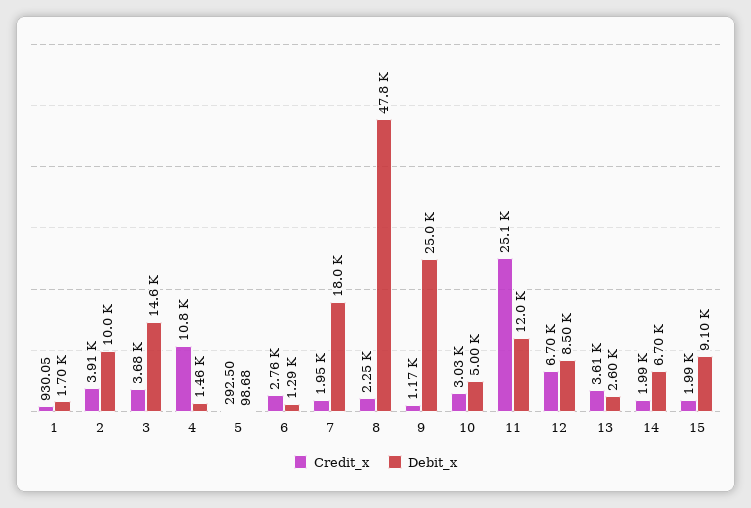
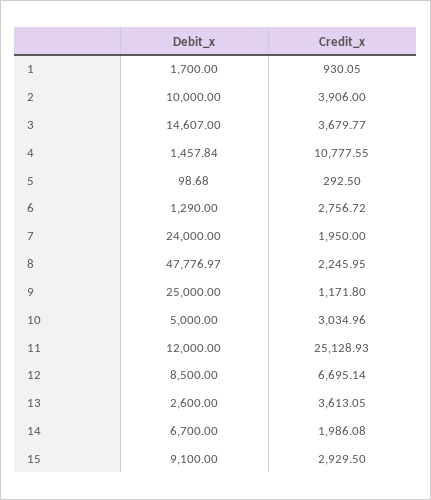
  {
    "Credit_x": {
      "1": 930.05,
      "2": 3906,
      "3": 3679.77,
      "4": 10777.55,
      "5": 292.5,
      "6": 2756.72,
      "7": 1950,
      "8": 2245.95,
      "9": 1171.8,
      "10": 3034.96,
      "11": 25128.93,
      "12": 6695.14,
      "13": 3613.05,
      "14": 1986.08,
-     "15": 1990
+     "15": 2929.5
    },
    "Debit_x": {
      "1": 1700,
      "2": 10000,
      "3": 14607,
      "4": 1457.84,
      "5": 98.68,
      "6": 1290,
-     "7": 18000,
+     "7": 24000,
      "8": 47776.97,
      "9": 25000,
      "10": 5000,
      "11": 12000,
      "12": 8500,
      "13": 2600,
      "14": 6700,
      "15": 9100
    }
  }

